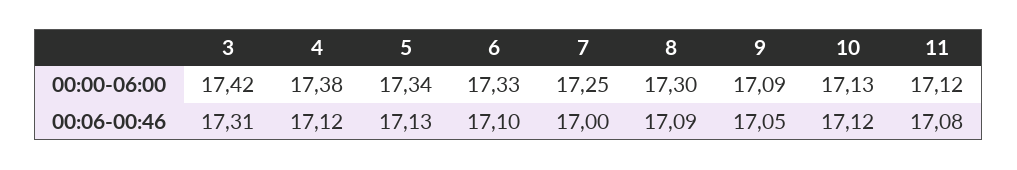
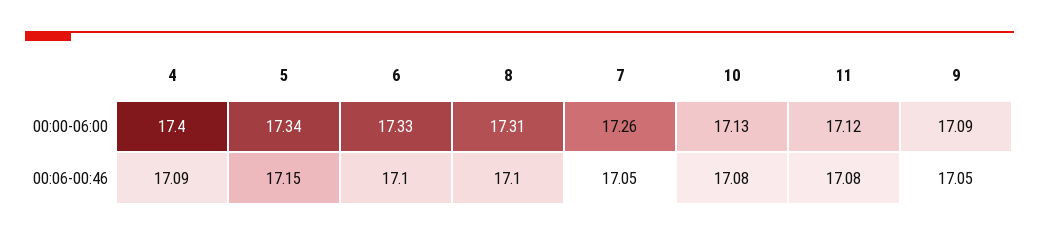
  {
-   "3": {
-     "00:00-06:00": 17.42,
-     "00:06-00:46": 17.31
-   },
    "4": {
-     "00:00-06:00": 17.38,
+     "00:00-06:00": 17.4,
-     "00:06-00:46": 17.12
+     "00:06-00:46": 17.09
    },
    "5": {
      "00:00-06:00": 17.34,
-     "00:06-00:46": 17.13
+     "00:06-00:46": 17.15
    },
    "6": {
      "00:00-06:00": 17.33,
      "00:06-00:46": 17.1
    },
    "7": {
-     "00:00-06:00": 17.25,
+     "00:00-06:00": 17.26,
-     "00:06-00:46": 17
+     "00:06-00:46": 17.05
    },
    "8": {
-     "00:00-06:00": 17.3,
+     "00:00-06:00": 17.31,
-     "00:06-00:46": 17.09
+     "00:06-00:46": 17.1
    },
    "9": {
      "00:00-06:00": 17.09,
      "00:06-00:46": 17.05
    },
    "10": {
      "00:00-06:00": 17.13,
-     "00:06-00:46": 17.12
+     "00:06-00:46": 17.08
    },
    "11": {
      "00:00-06:00": 17.12,
      "00:06-00:46": 17.08
    }
  }

